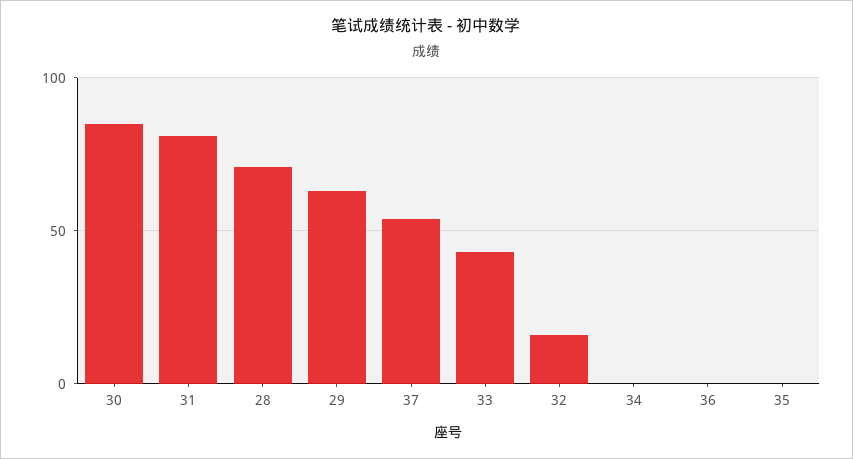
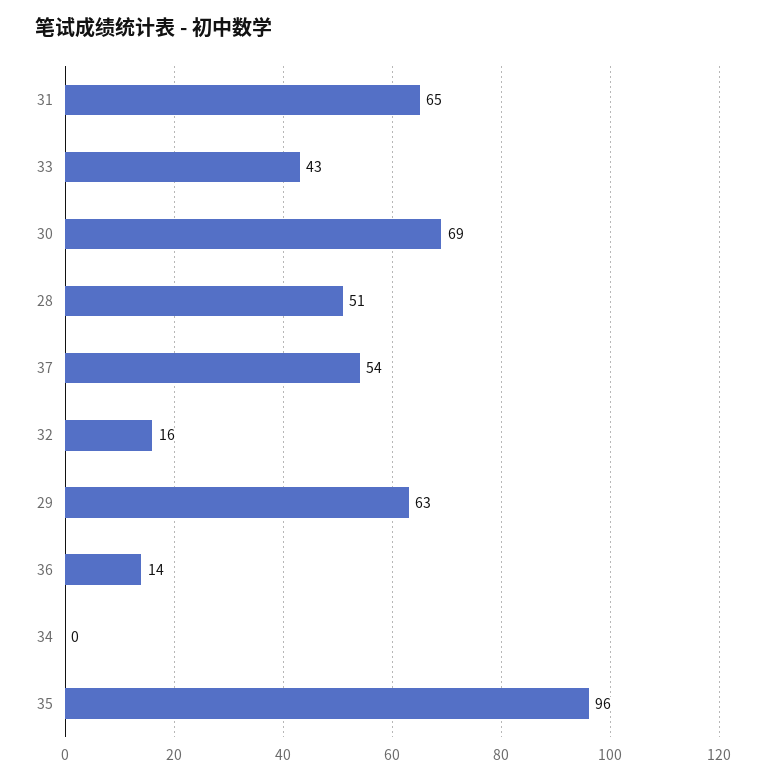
  {
-   "30": 85,
+   "30": 69,
-   "31": 80,
+   "31": 65,
-   "28": 70,
+   "28": 51,
    "29": 63,
    "37": 54,
    "33": 43,
    "32": 16,
    "34": 0,
-   "36": 0,
+   "36": 14,
-   "35": 0
+   "35": 96
  }

